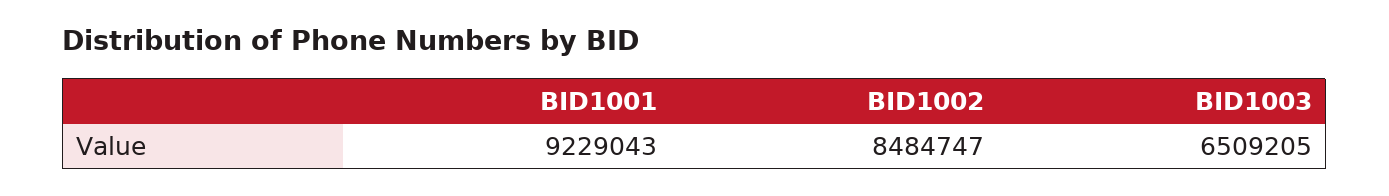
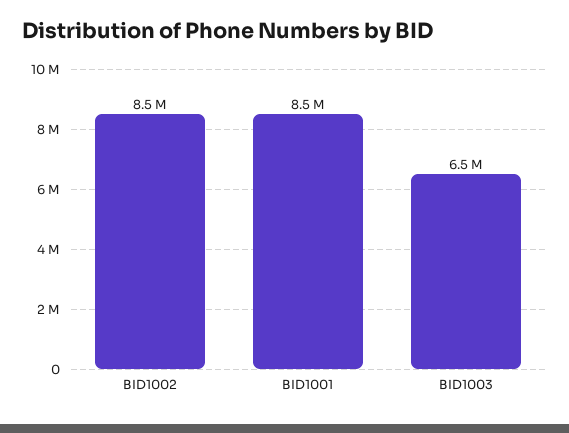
  {
-   "BID1001": 9229043,
+   "BID1001": 8500000,
    "BID1002": 8484747,
    "BID1003": 6509205
  }

